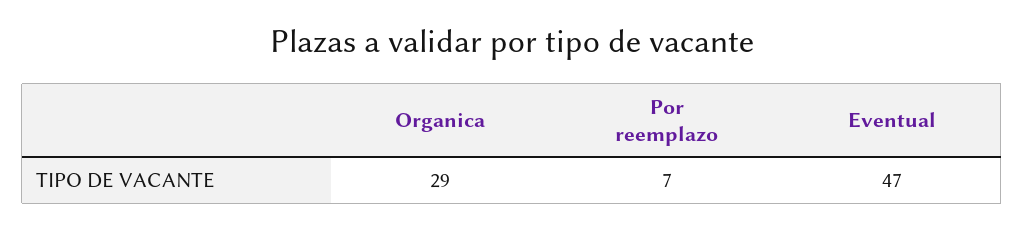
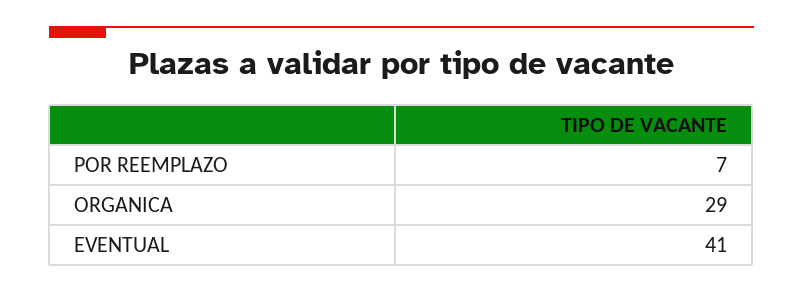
  {
    "Organica": 29,
    "Por reemplazo": 7,
-   "Eventual": 47
+   "Eventual": 41
  }

